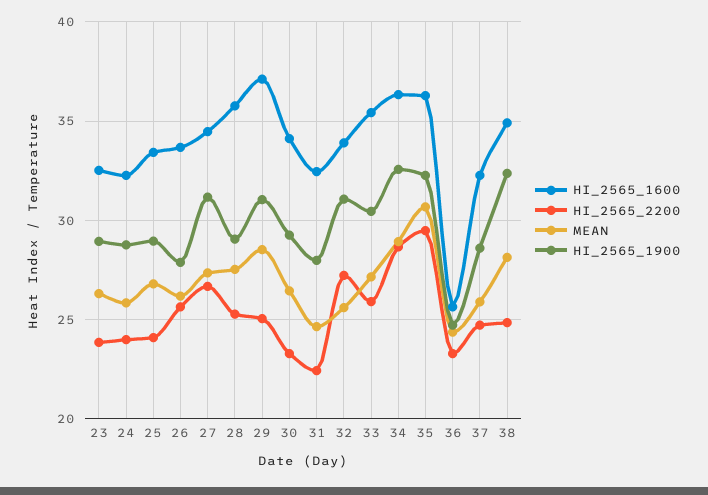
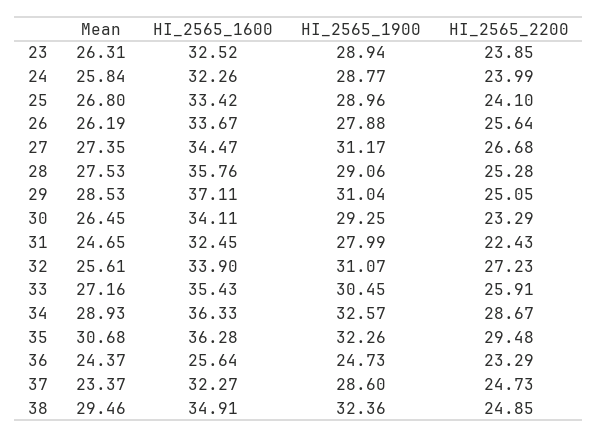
  {
    "HI_2565_1600": {
      "23": 32.52,
      "24": 32.26,
      "25": 33.42,
      "26": 33.67,
      "27": 34.47,
      "28": 35.76,
      "29": 37.11,
      "30": 34.11,
      "31": 32.45,
      "32": 33.9,
      "33": 35.43,
      "34": 36.33,
      "35": 36.28,
      "36": 25.64,
      "37": 32.27,
      "38": 34.91
    },
    "HI_2565_2200": {
      "23": 23.85,
      "24": 23.99,
      "25": 24.1,
      "26": 25.64,
      "27": 26.68,
      "28": 25.28,
      "29": 25.05,
      "30": 23.29,
      "31": 22.43,
      "32": 27.23,
      "33": 25.91,
      "34": 28.67,
      "35": 29.48,
      "36": 23.29,
      "37": 24.73,
      "38": 24.85
    },
    "MEAN": {
      "23": 26.31,
      "24": 25.84,
      "25": 26.8,
      "26": 26.19,
      "27": 27.35,
      "28": 27.53,
      "29": 28.53,
      "30": 26.45,
      "31": 24.65,
      "32": 25.61,
      "33": 27.16,
      "34": 28.93,
      "35": 30.68,
      "36": 24.37,
-     "37": 26,
+     "37": 23.37,
-     "38": 28
+     "38": 29.46
    },
    "HI_2565_1900": {
      "23": 28.94,
      "24": 28.77,
      "25": 28.96,
      "26": 27.88,
      "27": 31.17,
      "28": 29.06,
      "29": 31.04,
      "30": 29.25,
      "31": 27.99,
      "32": 31.07,
      "33": 30.45,
      "34": 32.57,
      "35": 32.26,
      "36": 24.73,
      "37": 28.6,
      "38": 32.36
    }
  }

